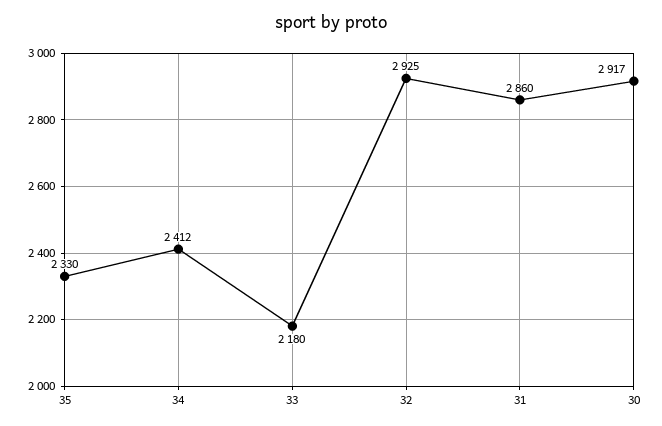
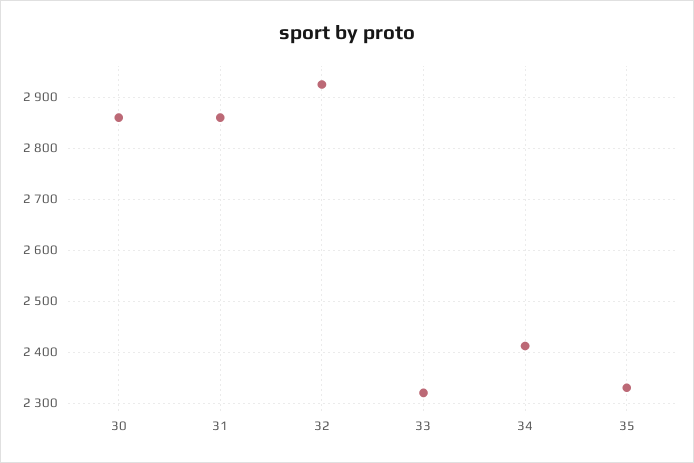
  {
    "35": 2330,
    "34": 2412,
-   "33": 2180,
+   "33": 2320,
    "32": 2925,
    "31": 2860,
-   "30": 2917
+   "30": 2860
  }

